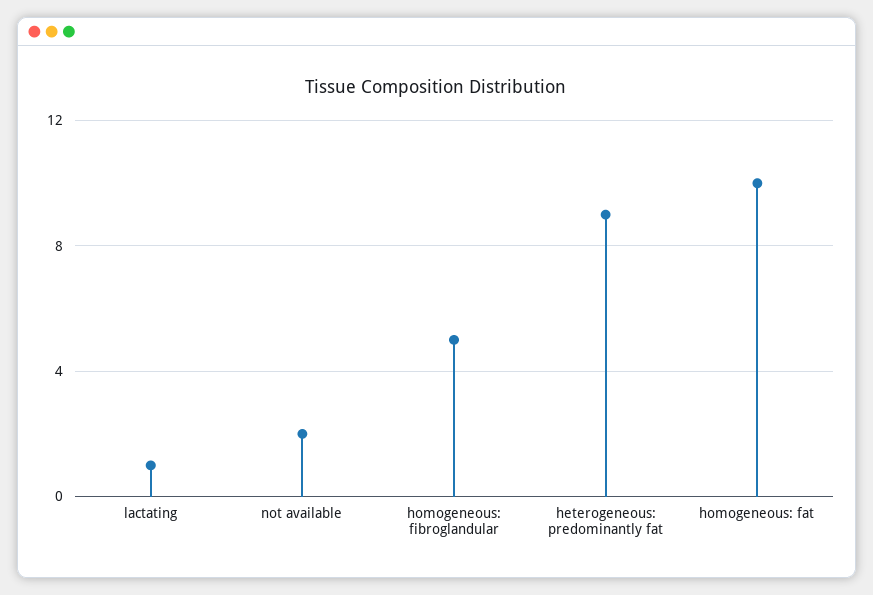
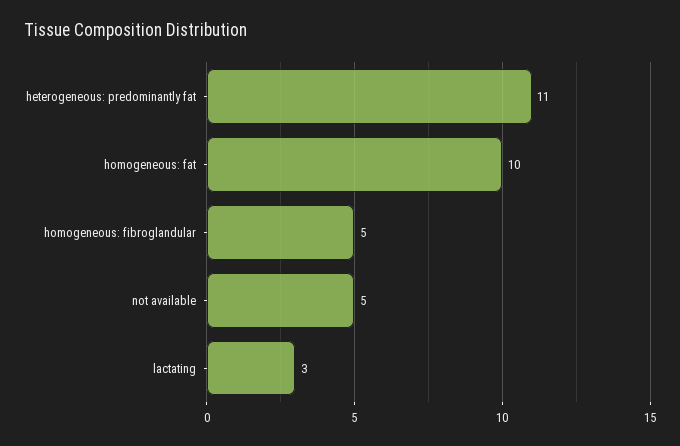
  {
-   "lactating": 1,
+   "lactating": 3,
-   "not available": 2,
+   "not available": 5,
    "homogeneous: fibroglandular": 5,
-   "heterogeneous: predominantly fat": 9,
+   "heterogeneous: predominantly fat": 11,
    "homogeneous: fat": 10
  }

